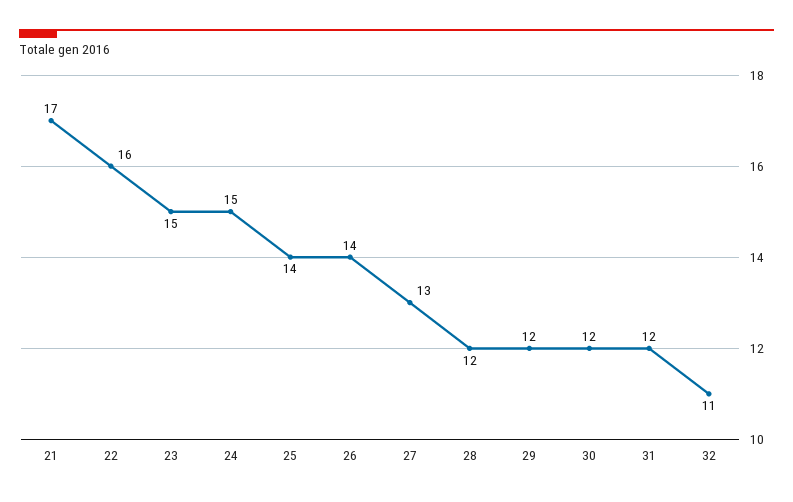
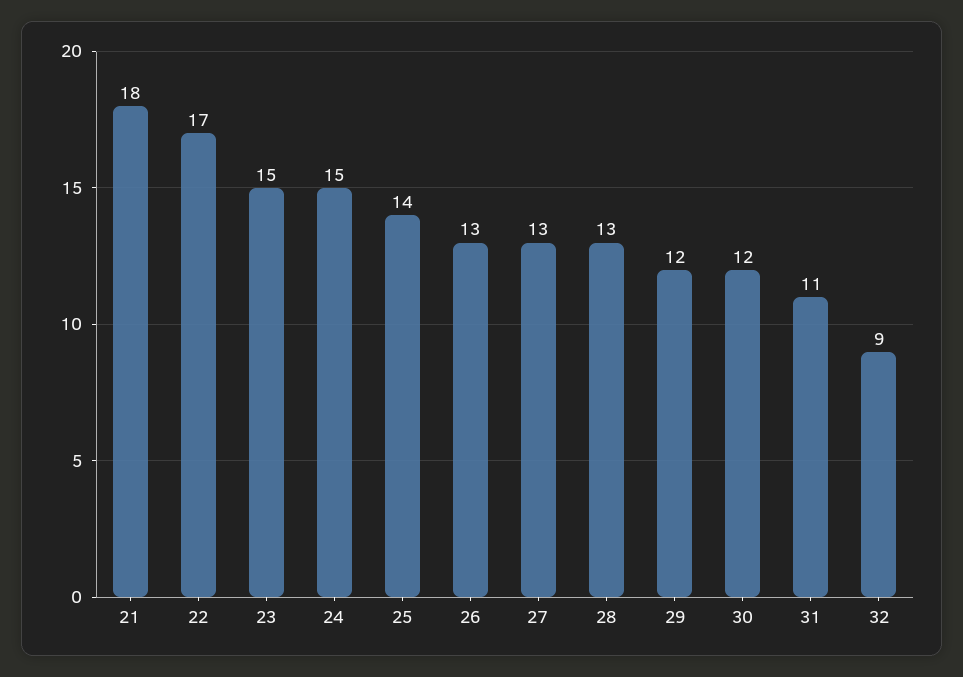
  {
-   "21": 17,
+   "21": 18,
-   "22": 16,
+   "22": 17,
    "23": 15,
    "24": 15,
    "25": 14,
-   "26": 14,
+   "26": 13,
    "27": 13,
-   "28": 12,
+   "28": 13,
    "29": 12,
    "30": 12,
-   "31": 12,
+   "31": 11,
-   "32": 11
+   "32": 9
  }

